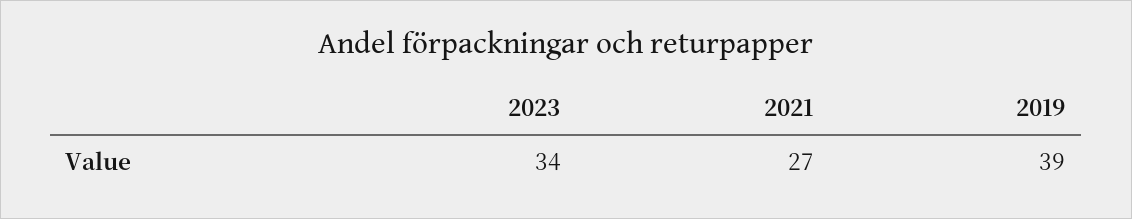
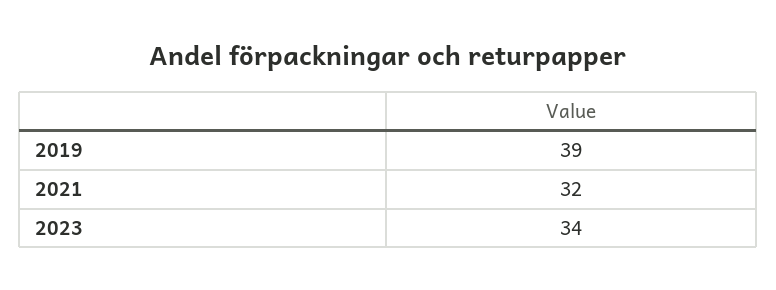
  {
    "2023": 34,
-   "2021": 27,
+   "2021": 32,
    "2019": 39
  }

